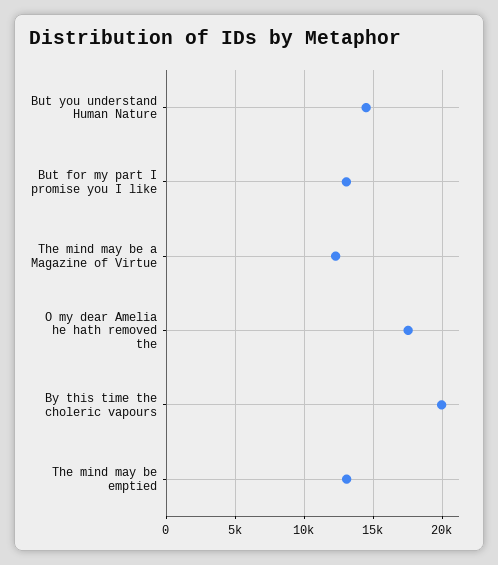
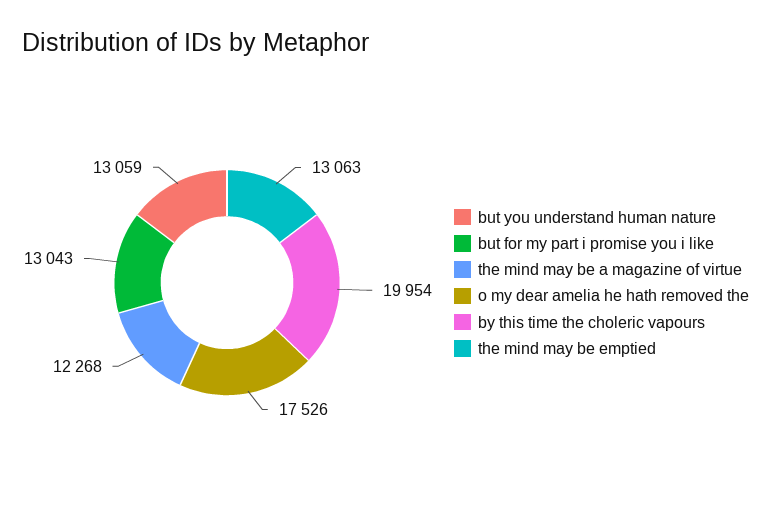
  {
-   "But you understand Human Nature": 14500,
+   "But you understand Human Nature": 13059,
    "But for my part I promise you I like": 13043,
    "The mind may be a Magazine of Virtue": 12268,
    "O my dear Amelia he hath removed the": 17526,
    "By this time the choleric vapours": 19954,
    "The mind may be emptied": 13063
  }

